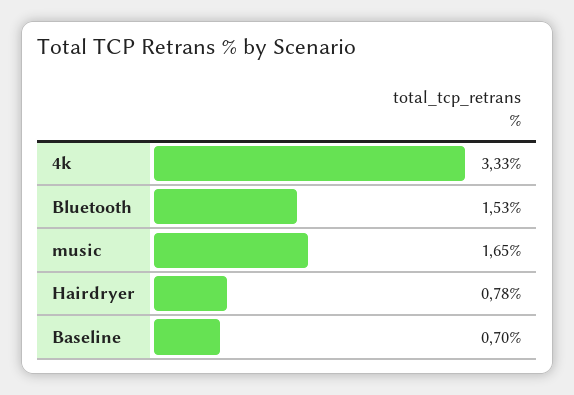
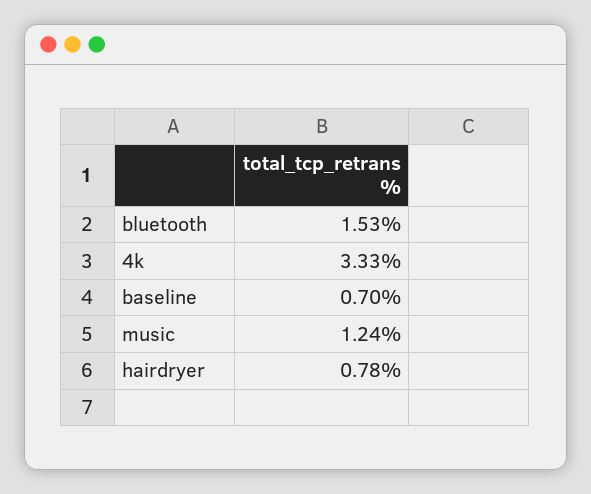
  {
    "4k": 3.33,
    "Bluetooth": 1.53,
-   "music": 1.65,
+   "music": 1.24,
    "Hairdryer": 0.78,
    "Baseline": 0.7
  }

